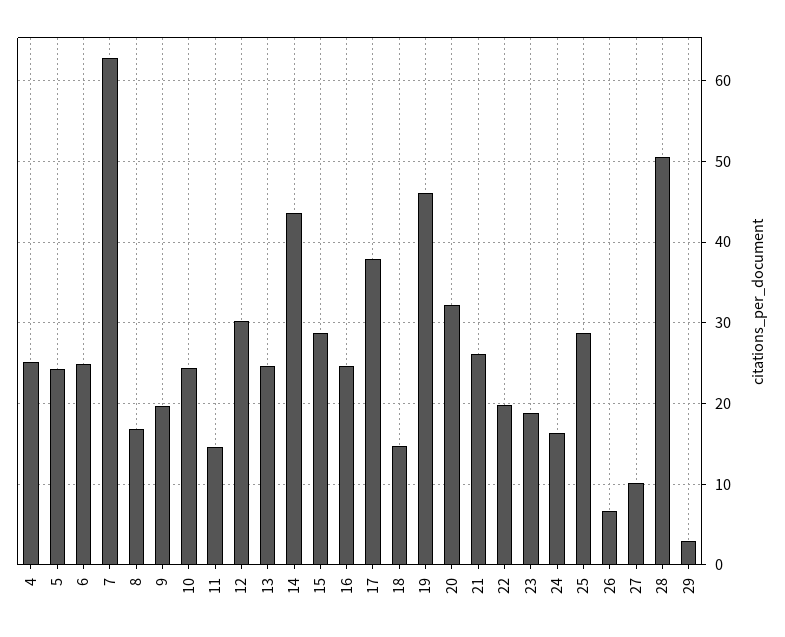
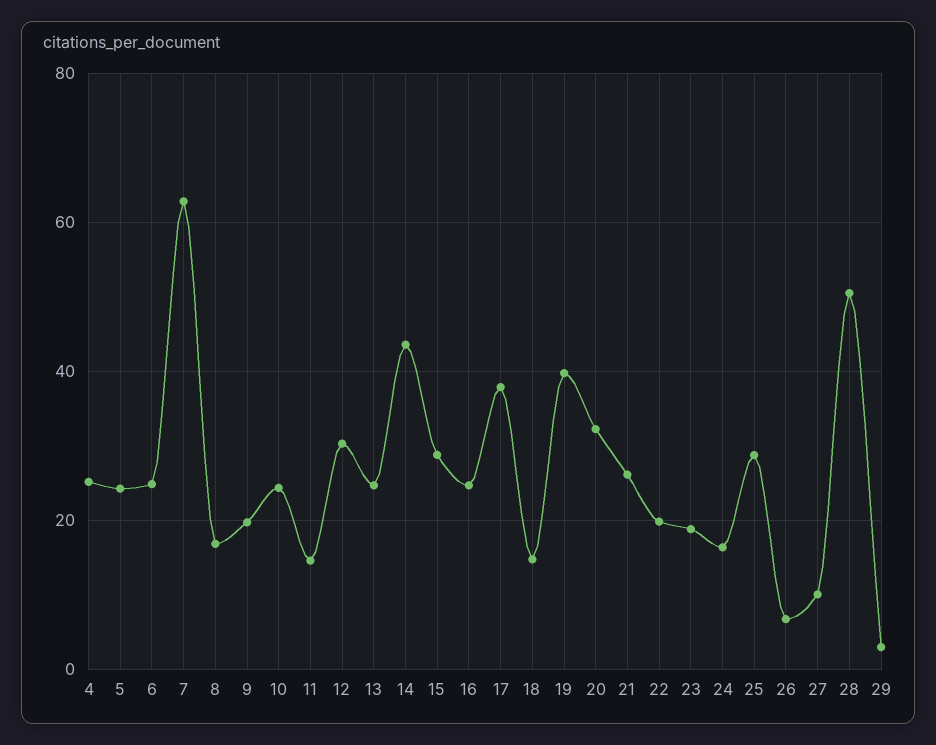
  {
    "4": 25,
    "5": 24,
    "6": 25,
    "7": 63,
    "8": 17,
    "9": 20,
    "10": 24,
    "11": 15,
    "12": 30,
    "13": 25,
    "14": 44,
    "15": 29,
    "16": 25,
    "17": 38,
    "18": 15,
-   "19": 46,
+   "19": 40,
    "20": 32,
    "21": 26,
    "22": 20,
    "23": 19,
    "24": 16,
    "25": 29,
    "26": 7,
    "27": 10,
    "28": 51,
    "29": 3
  }

